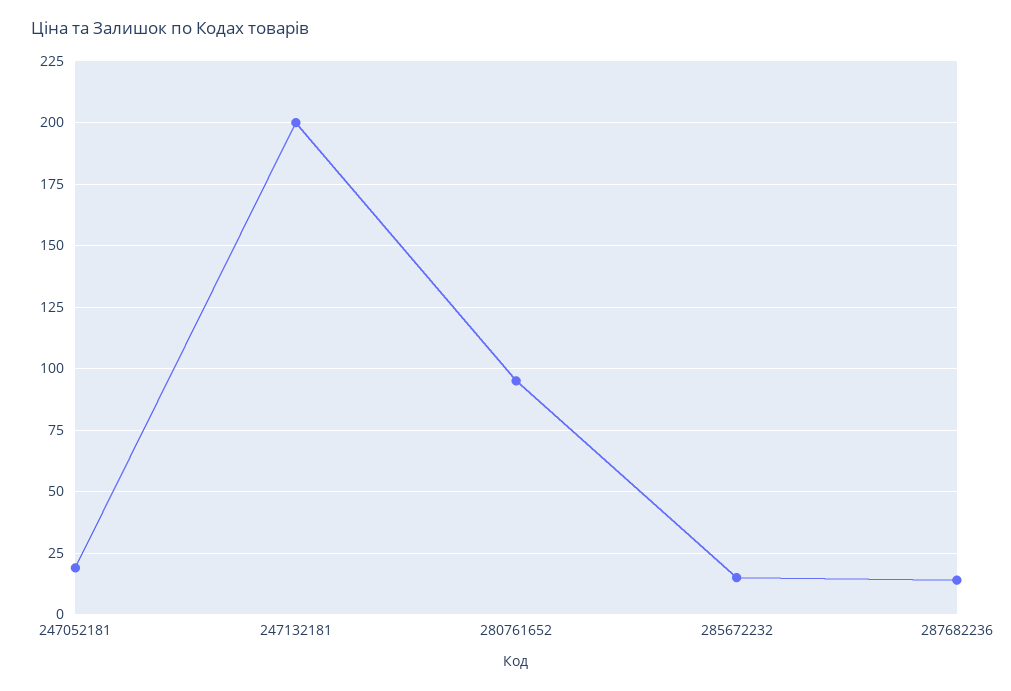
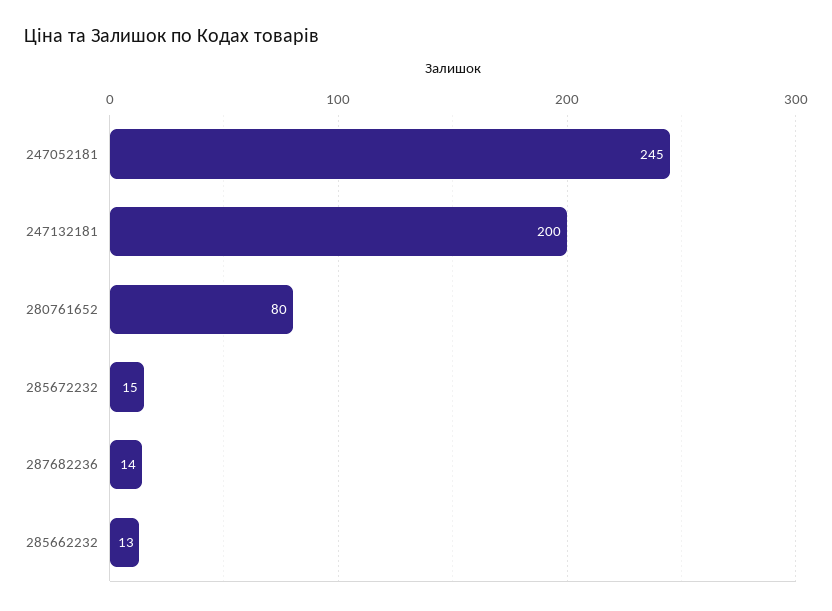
  {
-   "247052181": 20,
+   "247052181": 245,
    "247132181": 200,
-   "280761652": 95,
+   "280761652": 80,
    "285672232": 15,
-   "287682236": 14
+   "287682236": 14,
+   "285662232": 13
  }

